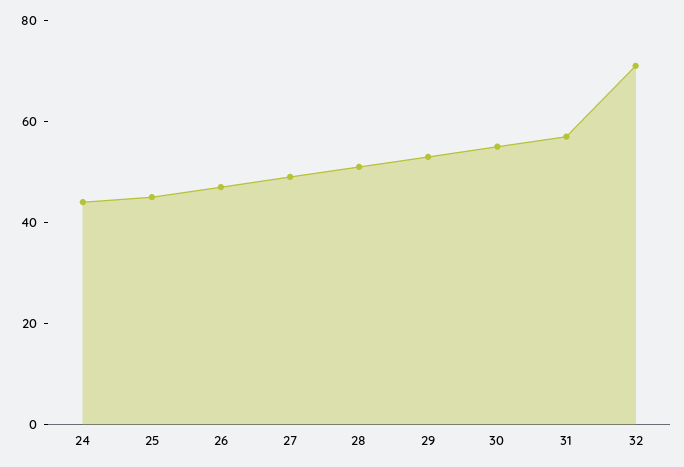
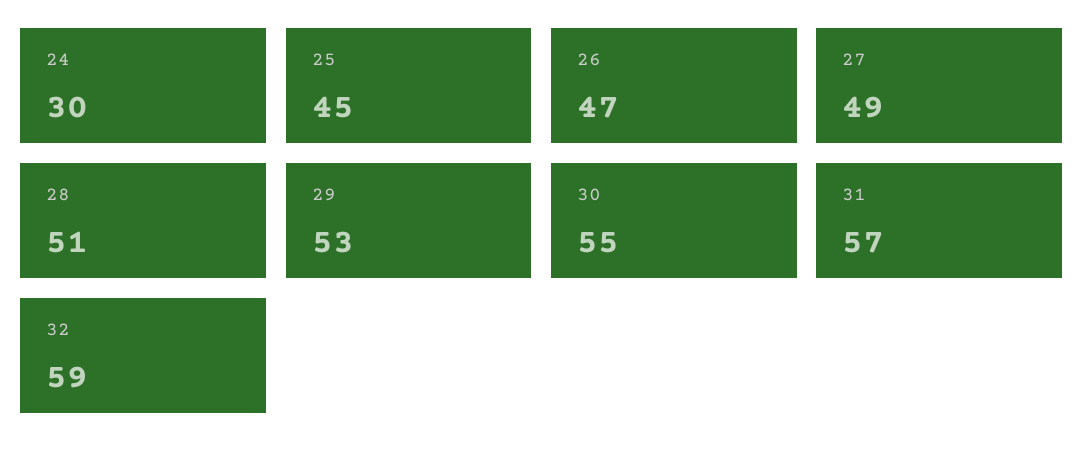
  {
-   "24": 45,
+   "24": 30,
    "25": 45,
    "26": 47,
    "27": 49,
    "28": 51,
    "29": 53,
    "30": 55,
    "31": 57,
-   "32": 70
+   "32": 59
  }

